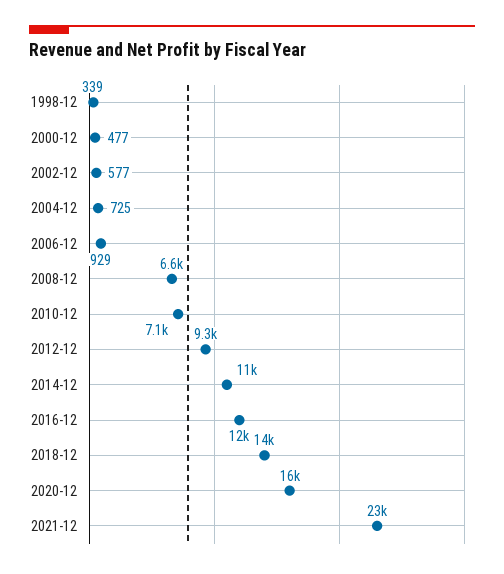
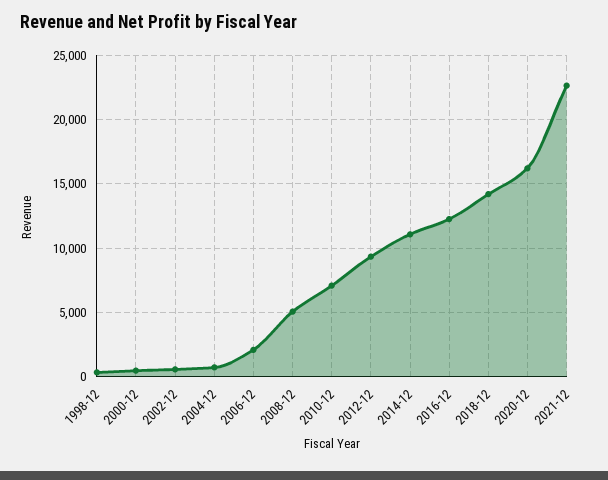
  {
    "1998-12": 339,
    "2000-12": 477,
    "2002-12": 577,
    "2004-12": 725,
-   "2006-12": 929,
+   "2006-12": 2000,
-   "2008-12": 6600,
+   "2008-12": 5000,
    "2010-12": 7100,
    "2012-12": 9300,
    "2014-12": 11000,
    "2016-12": 12000,
    "2018-12": 14000,
    "2020-12": 16000,
    "2021-12": 23000
  }

